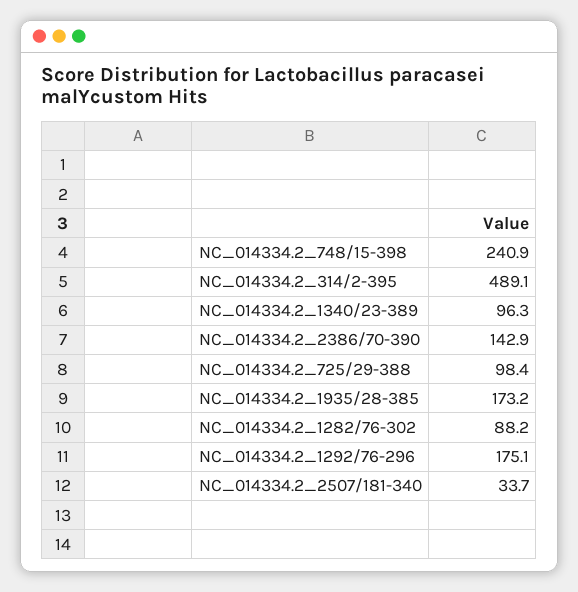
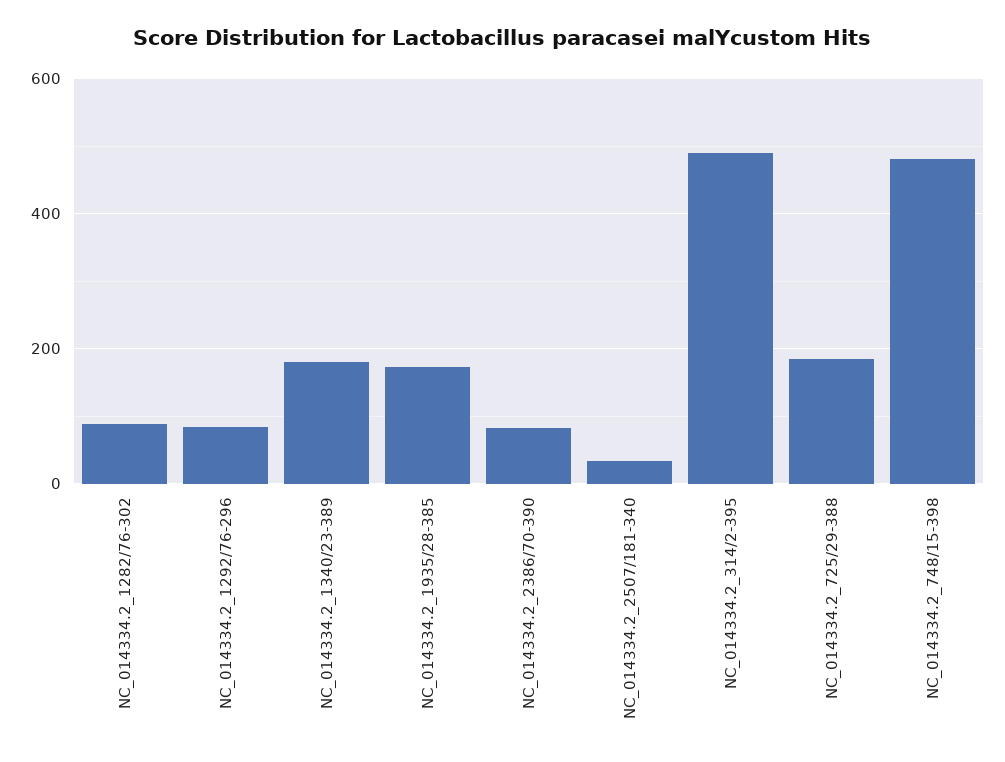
  {
-   "NC_014334.2_748/15-398": 240.9,
+   "NC_014334.2_748/15-398": 480,
    "NC_014334.2_314/2-395": 489.1,
-   "NC_014334.2_1340/23-389": 96.3,
+   "NC_014334.2_1340/23-389": 180,
-   "NC_014334.2_2386/70-390": 142.9,
+   "NC_014334.2_2386/70-390": 80,
-   "NC_014334.2_725/29-388": 98.4,
+   "NC_014334.2_725/29-388": 180,
    "NC_014334.2_1935/28-385": 173.2,
    "NC_014334.2_1282/76-302": 88.2,
-   "NC_014334.2_1292/76-296": 175.1,
+   "NC_014334.2_1292/76-296": 80,
    "NC_014334.2_2507/181-340": 33.7
  }

